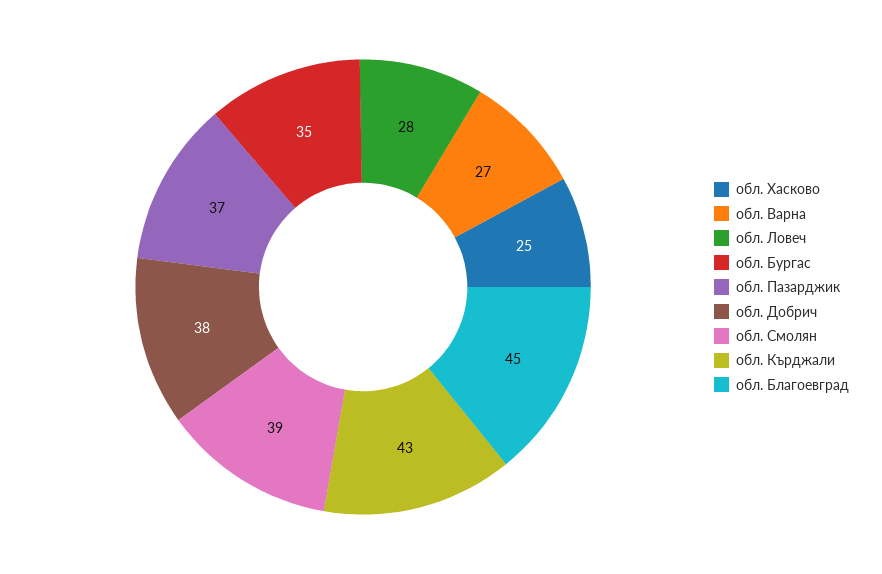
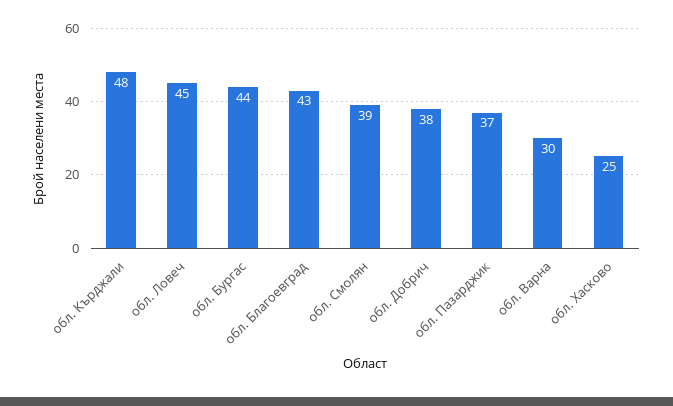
  {
    "обл. Хасково": 25,
-   "обл. Варна": 27,
+   "обл. Варна": 30,
-   "обл. Ловеч": 28,
+   "обл. Ловеч": 45,
-   "обл. Бургас": 35,
+   "обл. Бургас": 44,
    "обл. Пазарджик": 37,
    "обл. Добрич": 38,
    "обл. Смолян": 39,
-   "обл. Кърджали": 43,
+   "обл. Кърджали": 48,
-   "обл. Благоевград": 45
+   "обл. Благоевград": 43
  }

